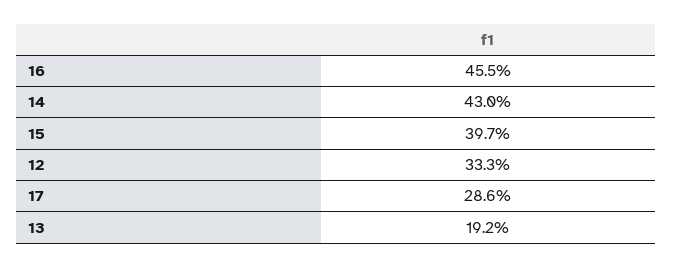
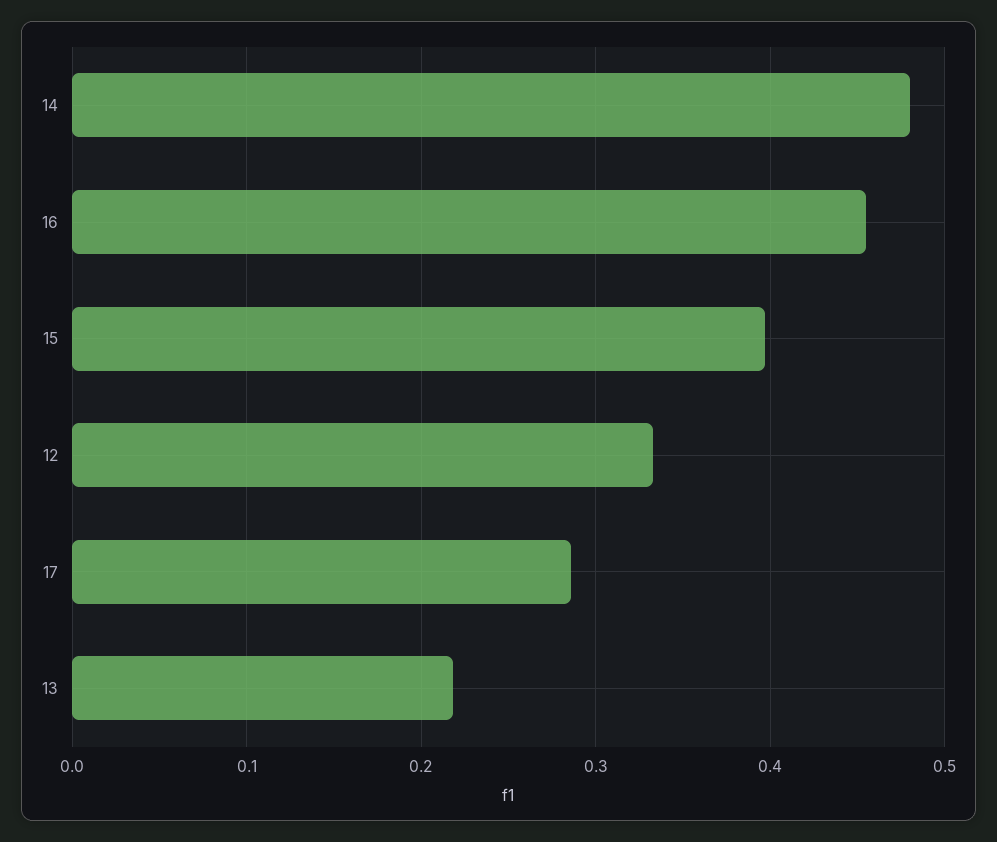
  {
    "16": 0.455,
-   "14": 0.43,
+   "14": 0.48,
    "15": 0.397,
    "12": 0.333,
    "17": 0.286,
-   "13": 0.192
+   "13": 0.22
  }

